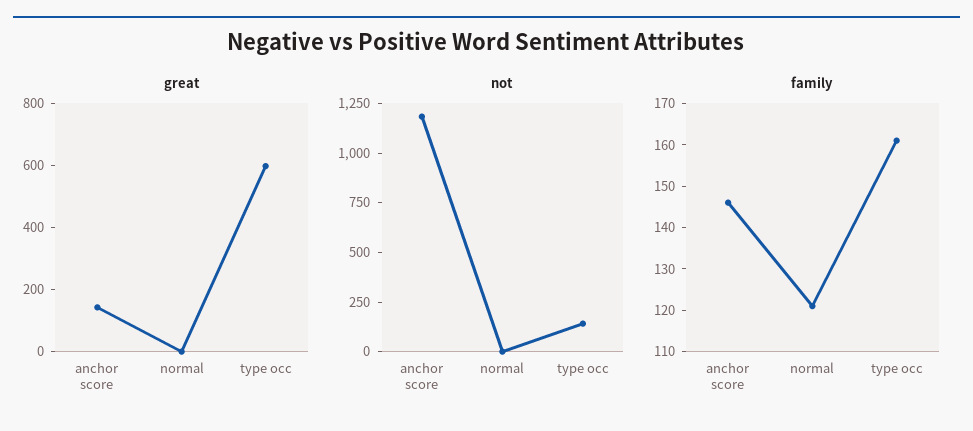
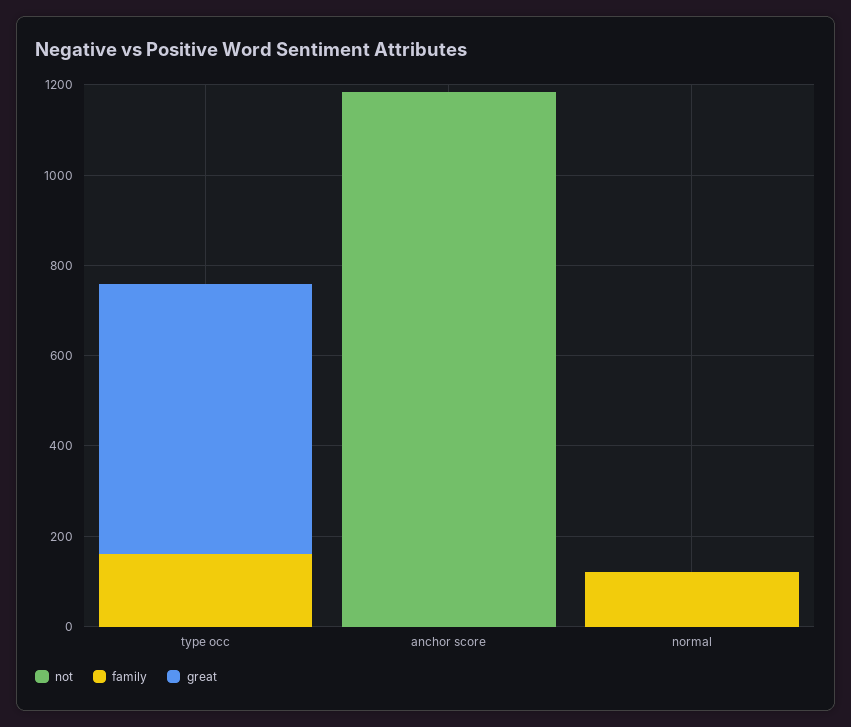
  {
    "great": {
-     "anchor score": 150,
+     "anchor score": 0,
      "normal": 0,
      "type occ": 600
    },
    "not": {
      "anchor score": 1200,
      "normal": 0,
-     "type occ": 150
+     "type occ": 0
    },
    "family": {
-     "anchor score": 145,
+     "anchor score": 0,
      "normal": 120,
      "type occ": 160
    }
  }

